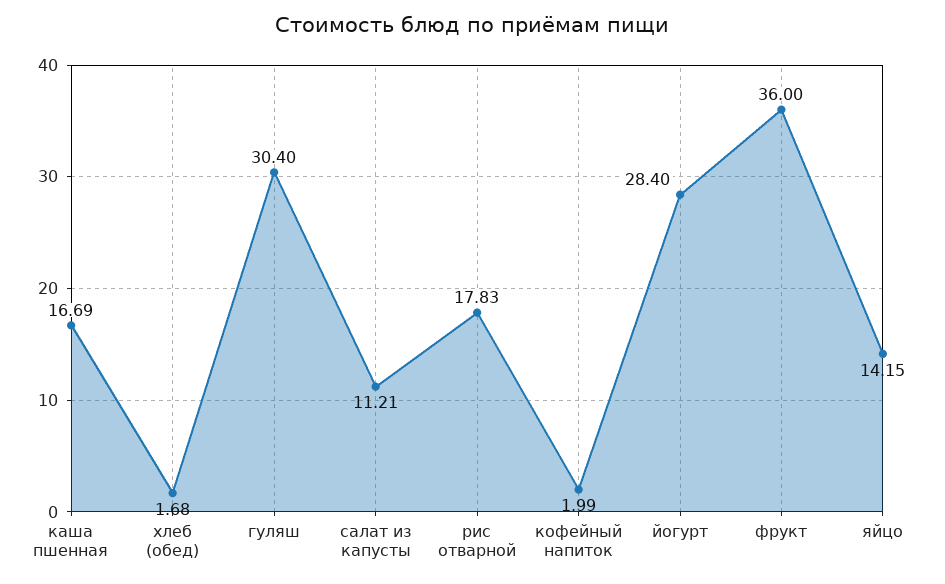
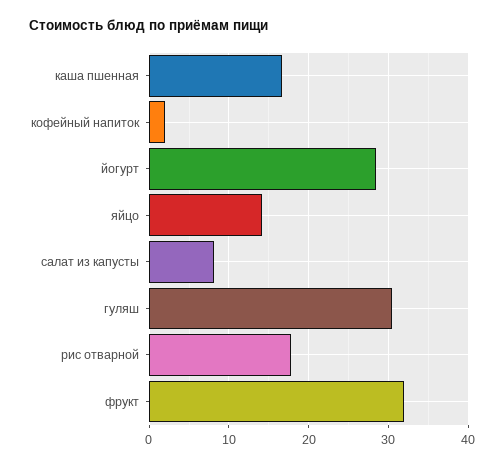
  {
    "каша пшенная": 16.69,
-   "хлеб (обед)": 1.68,
    "гуляш": 30.4,
-   "салат из капусты": 11.21,
+   "салат из капусты": 8,
    "рис отварной": 17.83,
    "кофейный напиток": 1.99,
    "йогурт": 28.4,
-   "фрукт": 36,
+   "фрукт": 32,
    "яйцо": 14.15
  }

